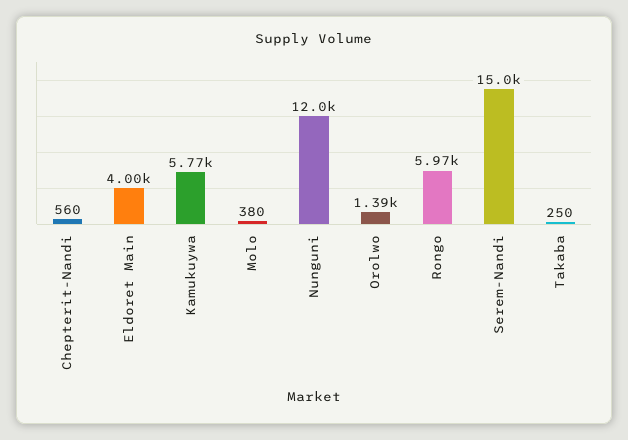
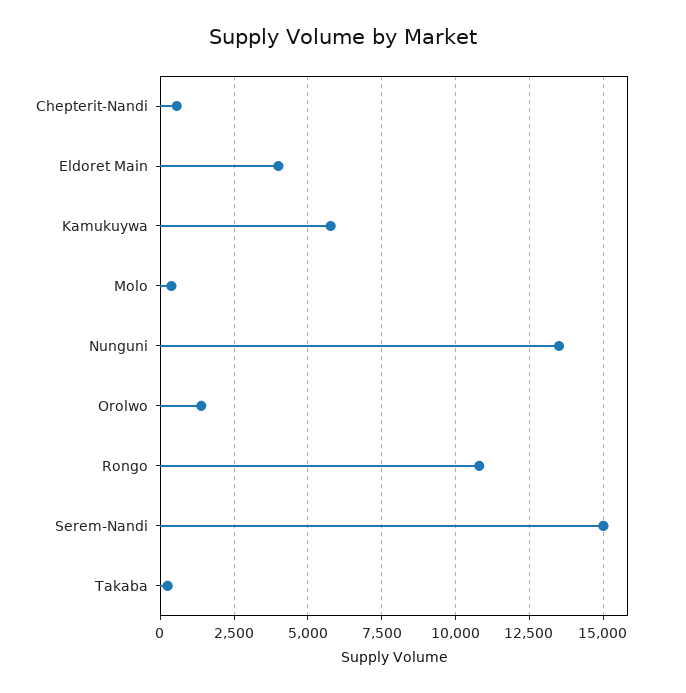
  {
    "Chepterit-Nandi": 560,
    "Eldoret Main": 4000,
    "Kamukuywa": 5770,
    "Molo": 380,
-   "Nunguni": 12000,
+   "Nunguni": 13500,
    "Orolwo": 1390,
-   "Rongo": 5970,
+   "Rongo": 10750,
    "Serem-Nandi": 15000,
    "Takaba": 250
  }

